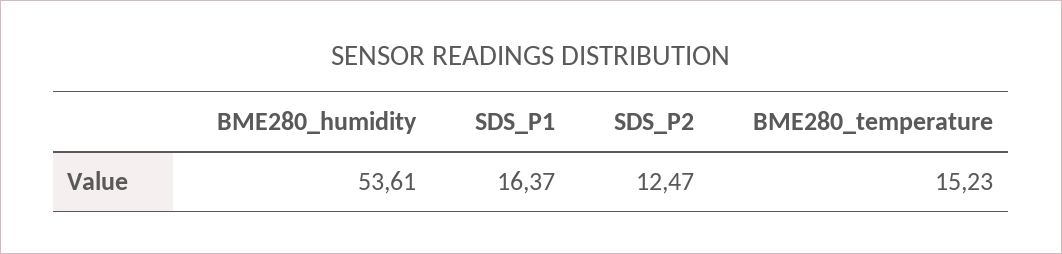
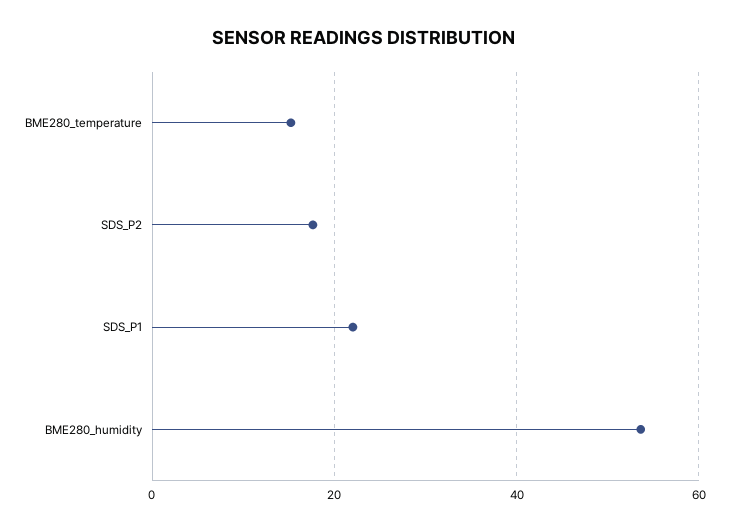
  {
    "BME280_humidity": 53.61,
-   "SDS_P1": 16.37,
+   "SDS_P1": 22,
-   "SDS_P2": 12.47,
+   "SDS_P2": 18,
    "BME280_temperature": 15.23
  }

